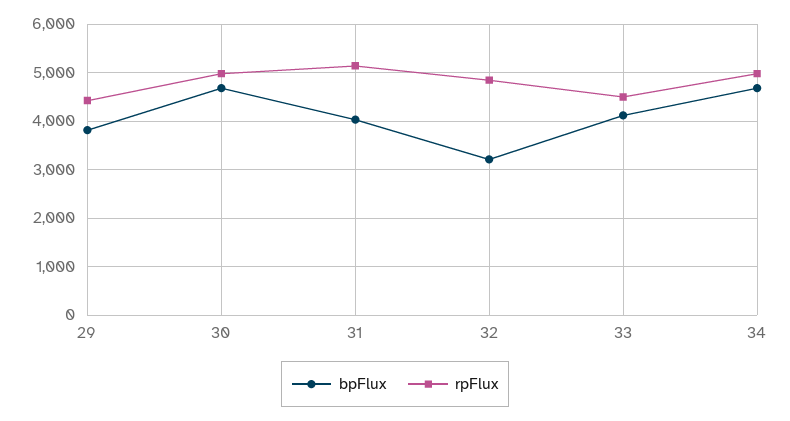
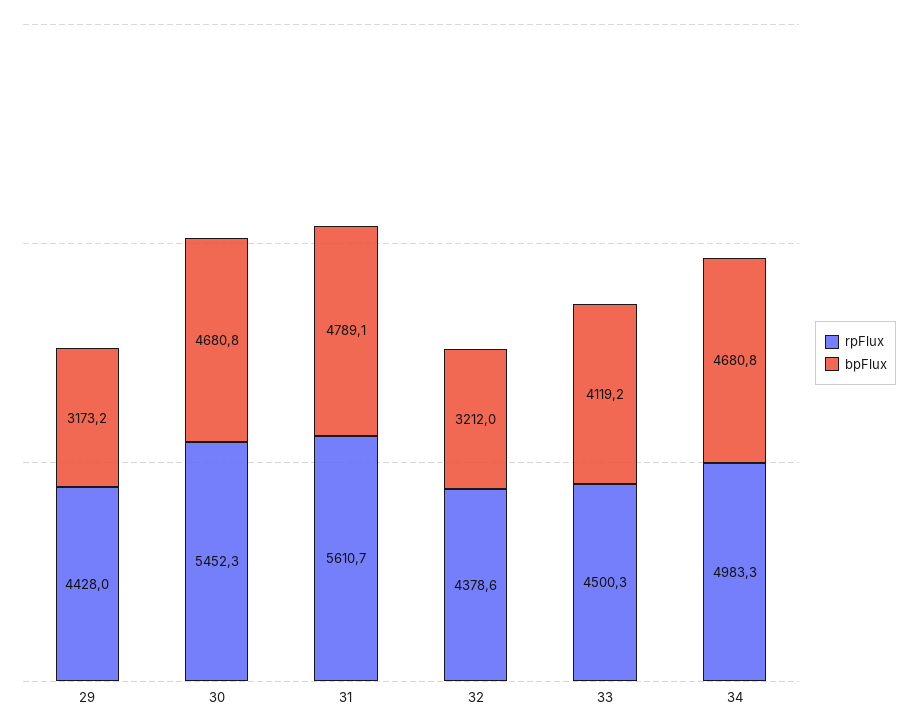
  {
    "bpFlux": {
-     "29": 3800,
+     "29": 3173.2,
      "30": 4680.8,
-     "31": 4000,
+     "31": 4789.1,
      "32": 3212,
      "33": 4119.2,
      "34": 4680.8
    },
    "rpFlux": {
      "29": 4428,
-     "30": 5000,
+     "30": 5452.3,
-     "31": 5200,
+     "31": 5610.7,
-     "32": 4800,
+     "32": 4378.6,
      "33": 4500.3,
      "34": 4983.3
    }
  }

